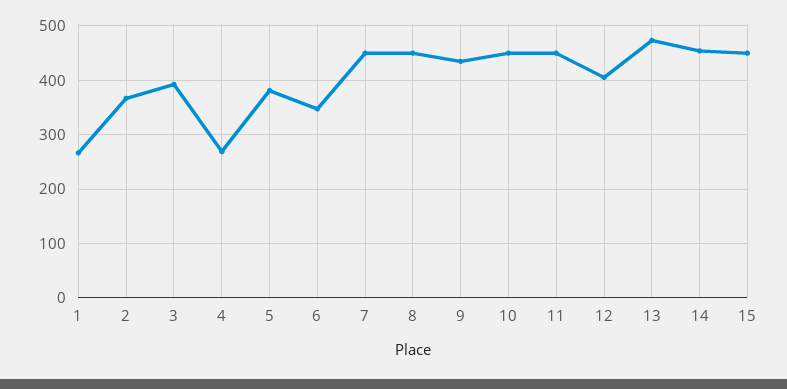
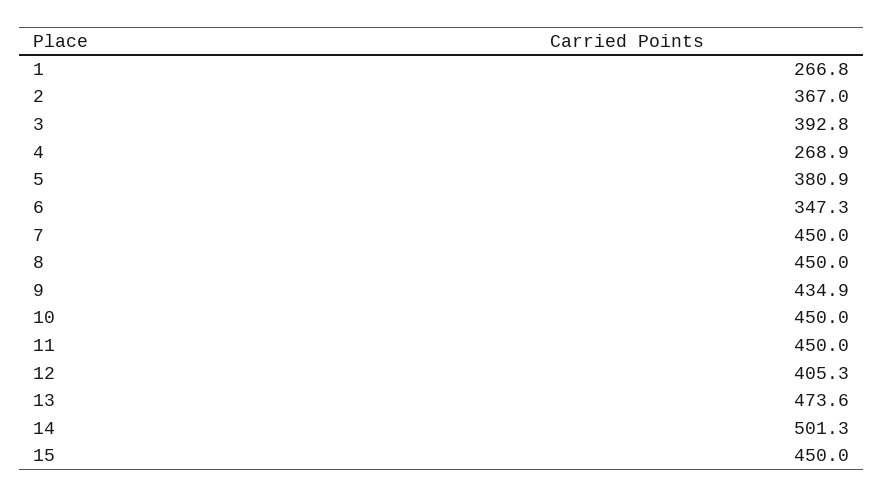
  {
    "1": 266.8,
    "2": 367,
    "3": 392.8,
    "4": 268.9,
    "5": 380.9,
    "6": 347.3,
    "7": 450,
    "8": 450,
    "9": 434.9,
    "10": 450,
    "11": 450,
    "12": 405.3,
    "13": 473.6,
-   "14": 460,
+   "14": 501.3,
    "15": 450
  }

